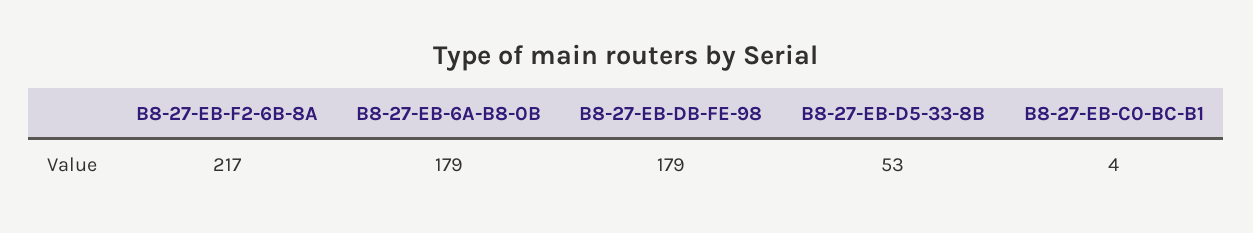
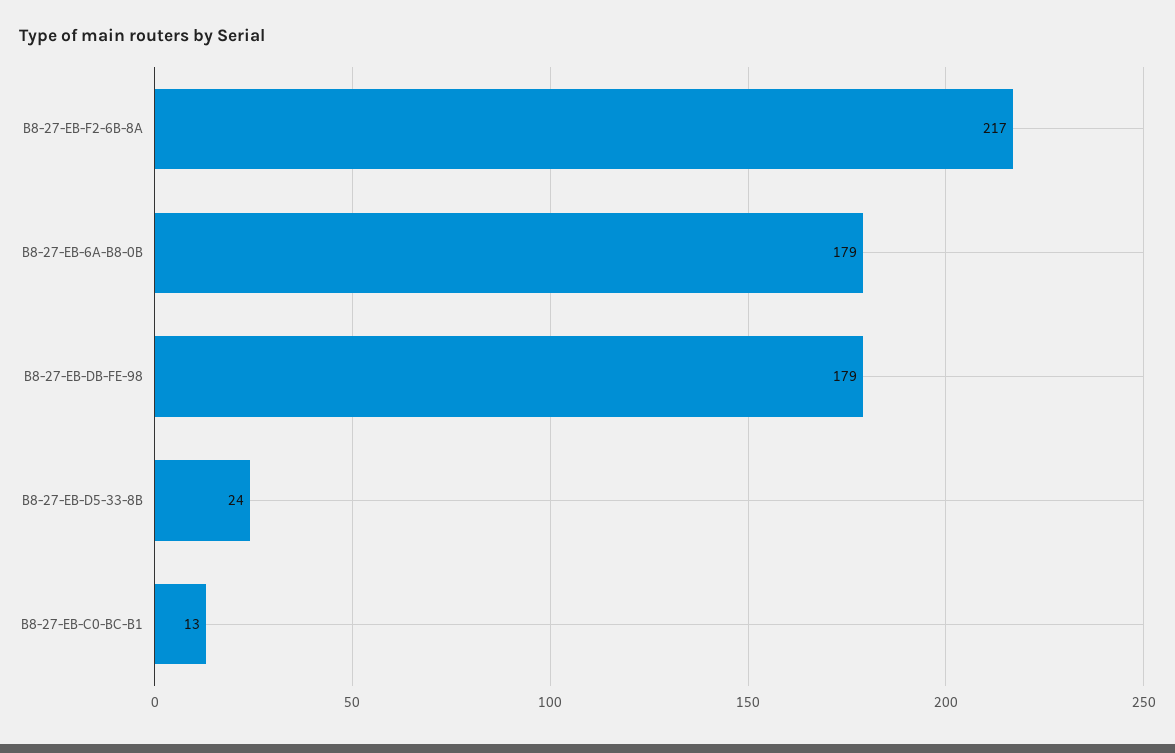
  {
    "B8-27-EB-F2-6B-8A": 217,
    "B8-27-EB-6A-B8-0B": 179,
    "B8-27-EB-DB-FE-98": 179,
-   "B8-27-EB-D5-33-8B": 53,
+   "B8-27-EB-D5-33-8B": 24,
-   "B8-27-EB-C0-BC-B1": 4
+   "B8-27-EB-C0-BC-B1": 13
  }

